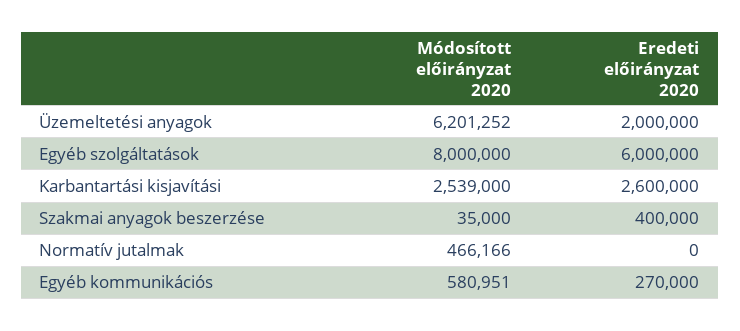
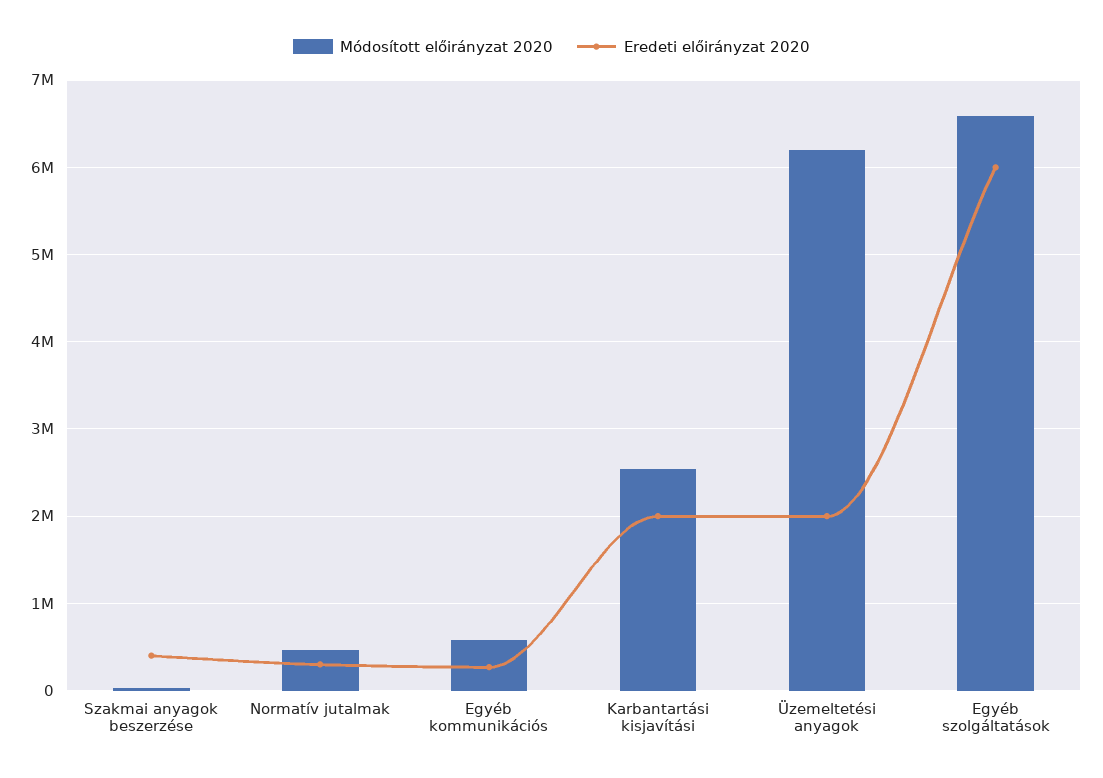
  {
    "Módosított előirányzat 2020": {
      "Üzemeltetési anyagok": 6201252,
-     "Egyéb szolgáltatások": 8000000,
+     "Egyéb szolgáltatások": 6600000,
      "Karbantartási kisjavítási": 2539000,
      "Szakmai anyagok beszerzése": 35000,
      "Normatív jutalmak": 466166,
      "Egyéb kommunikációs": 580951
    },
    "Eredeti előirányzat 2020": {
      "Üzemeltetési anyagok": 2000000,
      "Egyéb szolgáltatások": 6000000,
-     "Karbantartási kisjavítási": 2600000,
+     "Karbantartási kisjavítási": 2000000,
      "Szakmai anyagok beszerzése": 400000,
-     "Normatív jutalmak": 0,
+     "Normatív jutalmak": 300000,
      "Egyéb kommunikációs": 270000
    }
  }

